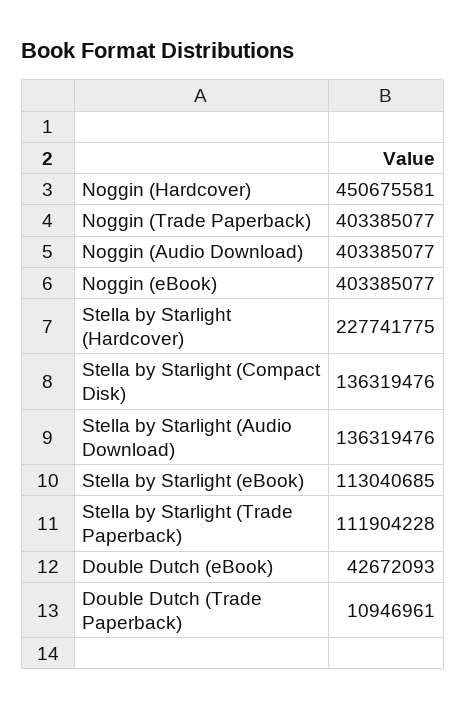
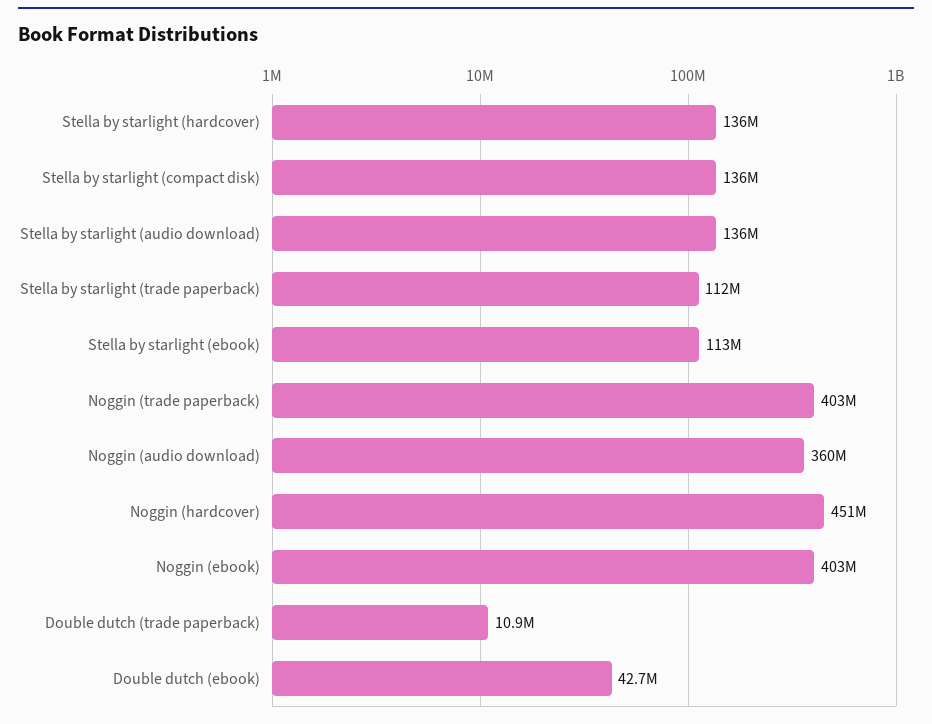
  {
    "Noggin (Hardcover)": 450675581,
    "Noggin (Trade Paperback)": 403385077,
-   "Noggin (Audio Download)": 403385077,
+   "Noggin (Audio Download)": 360000000,
    "Noggin (eBook)": 403385077,
-   "Stella by Starlight (Hardcover)": 227741775,
+   "Stella by Starlight (Hardcover)": 136000000,
    "Stella by Starlight (Compact Disk)": 136319476,
    "Stella by Starlight (Audio Download)": 136319476,
    "Stella by Starlight (eBook)": 113040685,
    "Stella by Starlight (Trade Paperback)": 111904228,
    "Double Dutch (eBook)": 42672093,
    "Double Dutch (Trade Paperback)": 10946961
  }

